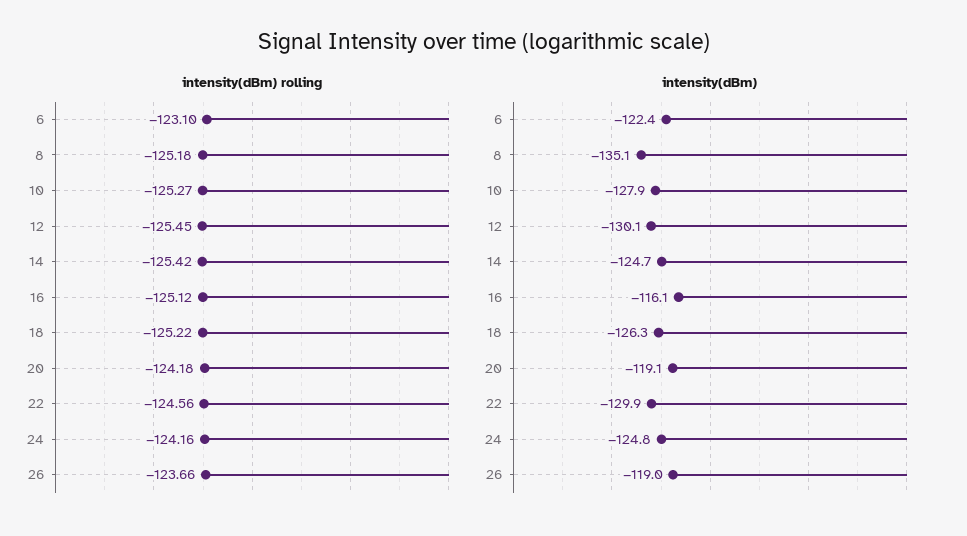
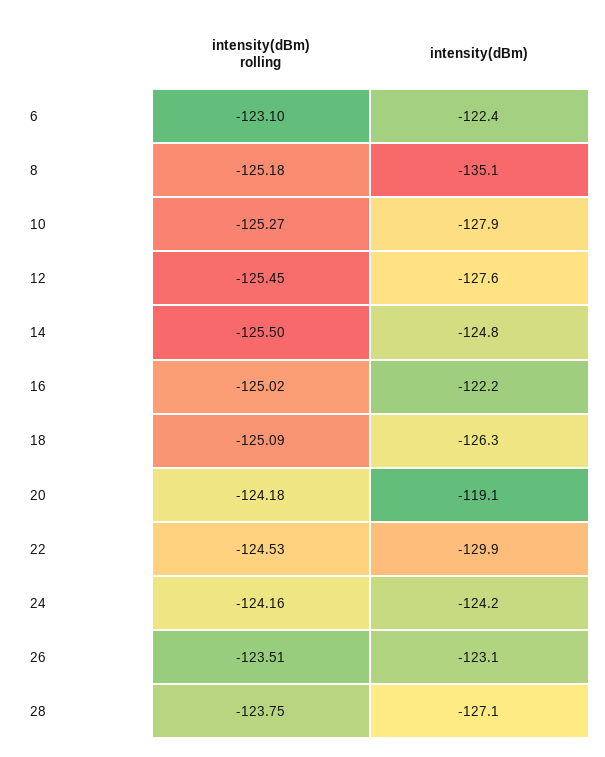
  {
    "intensity(dBm) rolling": {
      "6": -123.1,
      "8": -125.18,
      "10": -125.27,
      "12": -125.45,
-     "14": -125.42,
+     "14": -125.5,
-     "16": -125.12,
+     "16": -125.02,
-     "18": -125.22,
+     "18": -125.09,
      "20": -124.18,
-     "22": -124.56,
+     "22": -124.53,
      "24": -124.16,
-     "26": -123.66
+     "26": -123.51,
+     "28": -123.75
    },
    "intensity(dBm)": {
      "6": -122.4,
      "8": -135.1,
      "10": -127.9,
-     "12": -130.1,
+     "12": -127.6,
-     "14": -124.7,
+     "14": -124.8,
-     "16": -116.1,
+     "16": -122.2,
      "18": -126.3,
      "20": -119.1,
      "22": -129.9,
-     "24": -124.8,
+     "24": -124.2,
-     "26": -119
+     "26": -123.1,
+     "28": -127.1
    }
  }

